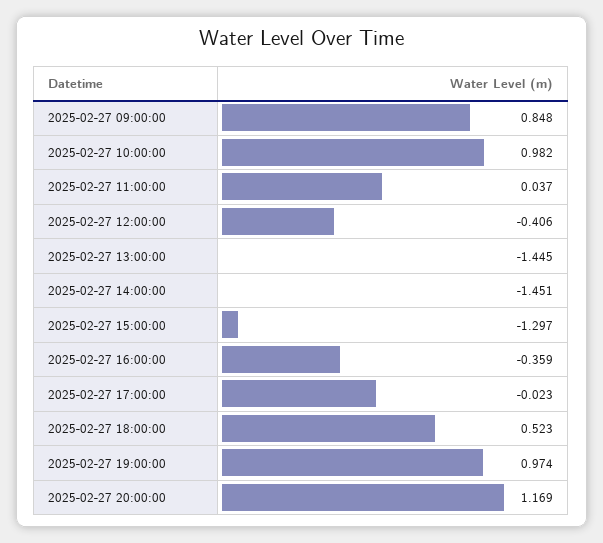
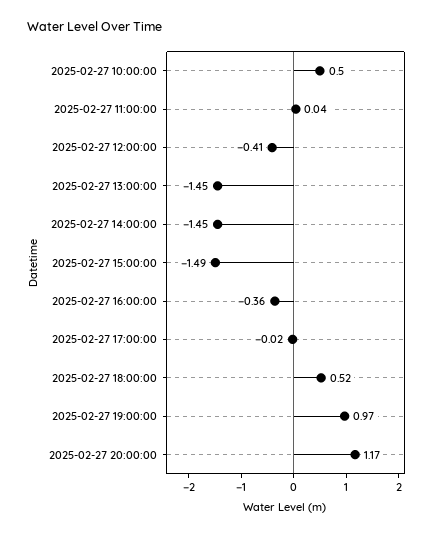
  {
-   "2025-02-27 09:00:00": 0.848,
-   "2025-02-27 10:00:00": 0.982,
+   "2025-02-27 10:00:00": 0.5,
    "2025-02-27 11:00:00": 0.037,
    "2025-02-27 12:00:00": -0.406,
    "2025-02-27 13:00:00": -1.445,
    "2025-02-27 14:00:00": -1.451,
-   "2025-02-27 15:00:00": -1.297,
+   "2025-02-27 15:00:00": -1.49,
    "2025-02-27 16:00:00": -0.359,
    "2025-02-27 17:00:00": -0.023,
    "2025-02-27 18:00:00": 0.523,
    "2025-02-27 19:00:00": 0.974,
    "2025-02-27 20:00:00": 1.169
  }

